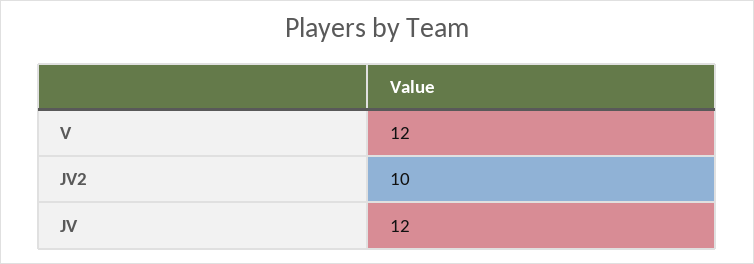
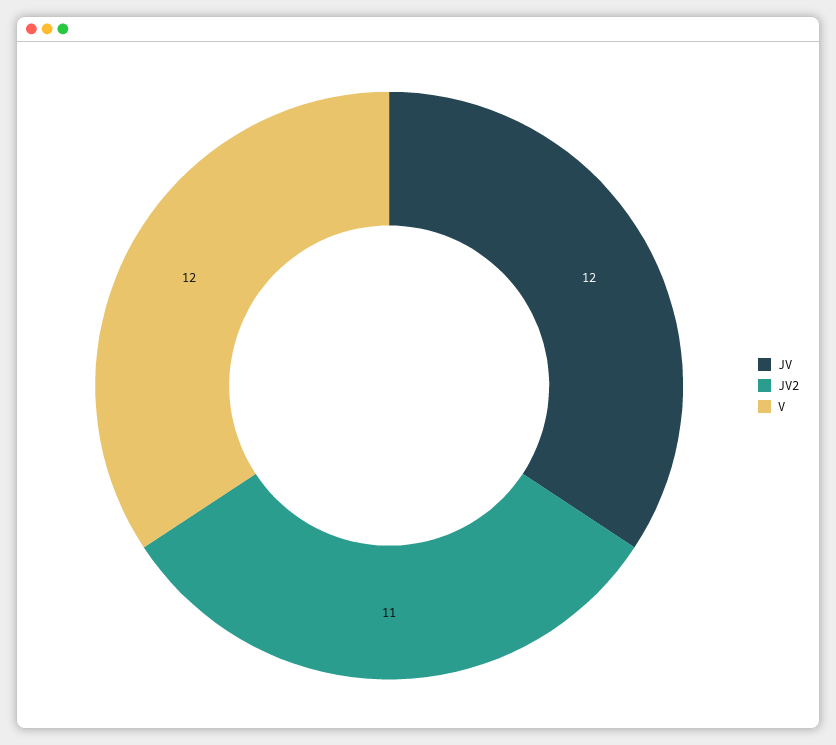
  {
    "V": 12,
-   "JV2": 10,
+   "JV2": 11,
    "JV": 12
  }

